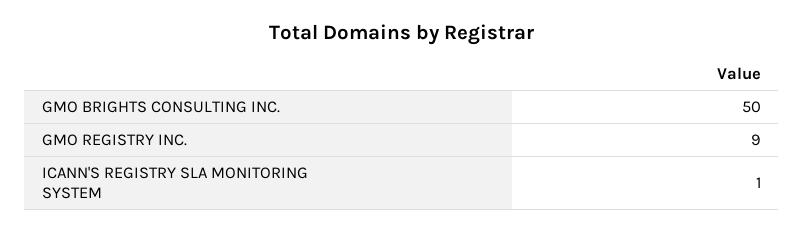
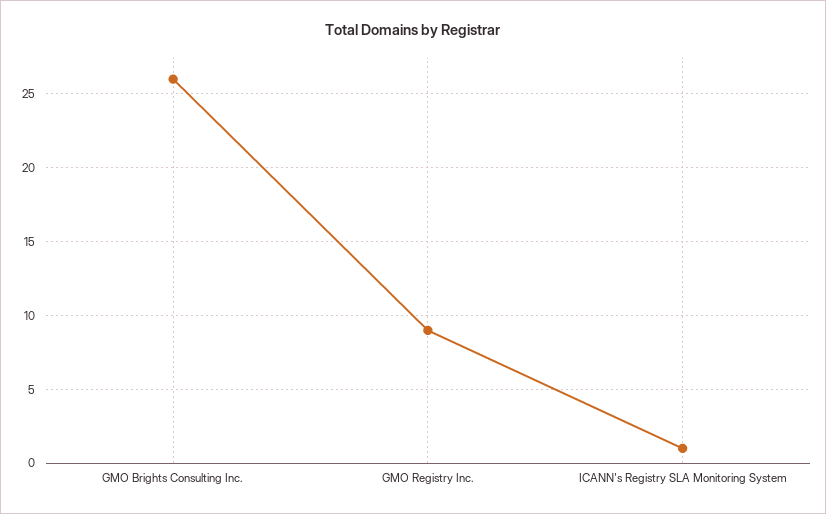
  {
-   "GMO BRIGHTS CONSULTING INC.": 50,
+   "GMO BRIGHTS CONSULTING INC.": 26,
    "GMO REGISTRY INC.": 9,
    "ICANN'S REGISTRY SLA MONITORING SYSTEM": 1
  }

